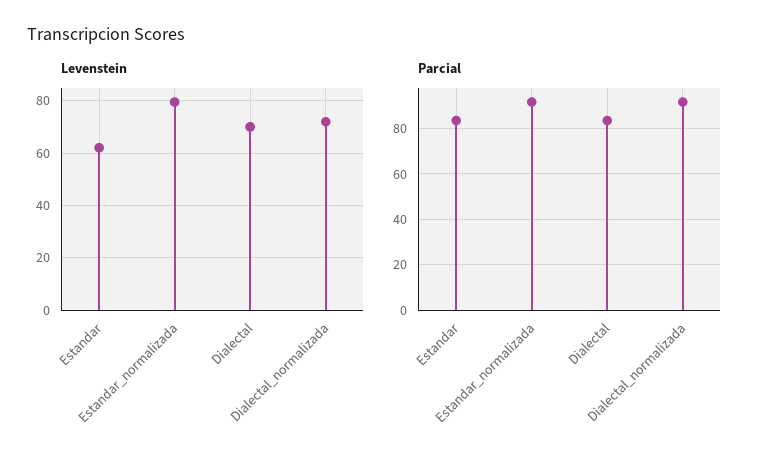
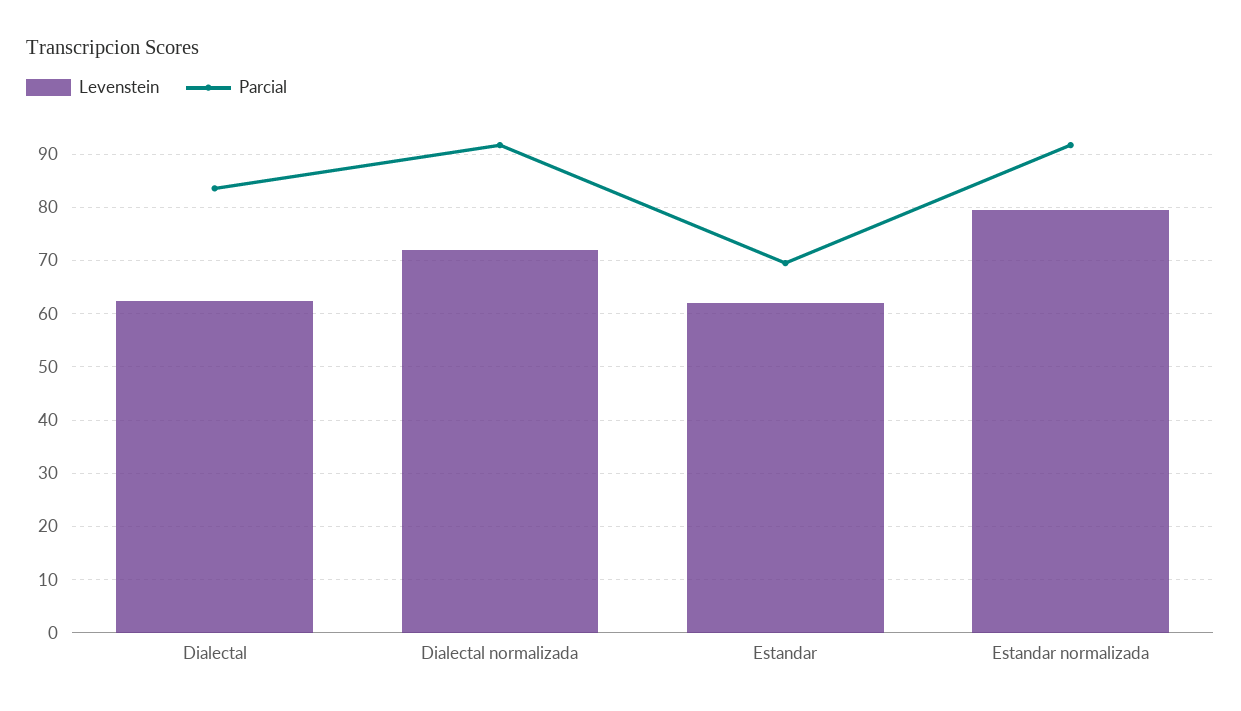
  {
    "Levenstein": {
      "Estandar": 62,
      "Estandar_normalizada": 80,
-     "Dialectal": 70,
+     "Dialectal": 62,
      "Dialectal_normalizada": 72
    },
    "Parcial": {
-     "Estandar": 85,
+     "Estandar": 70,
      "Estandar_normalizada": 92,
      "Dialectal": 84,
      "Dialectal_normalizada": 92
    }
  }

